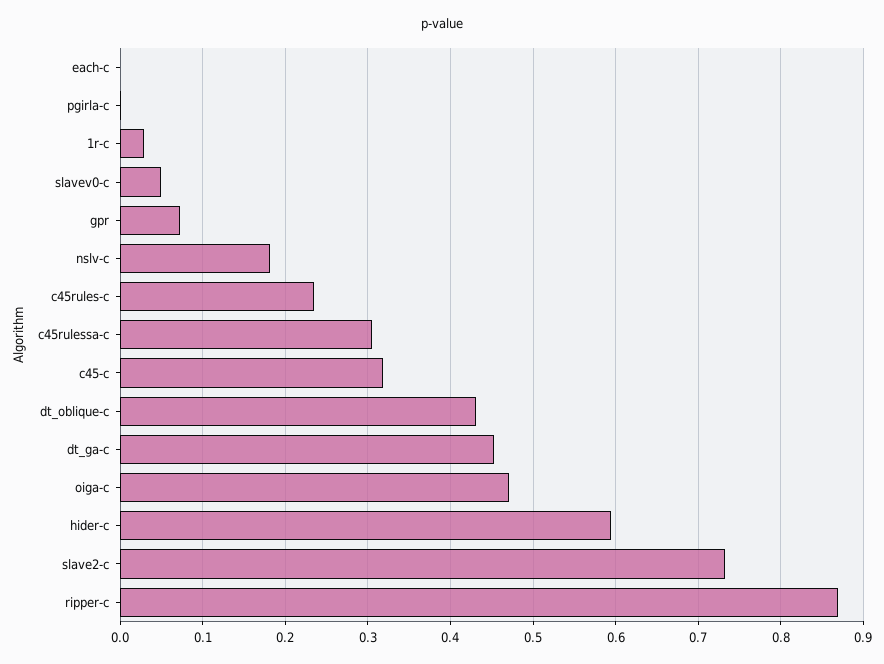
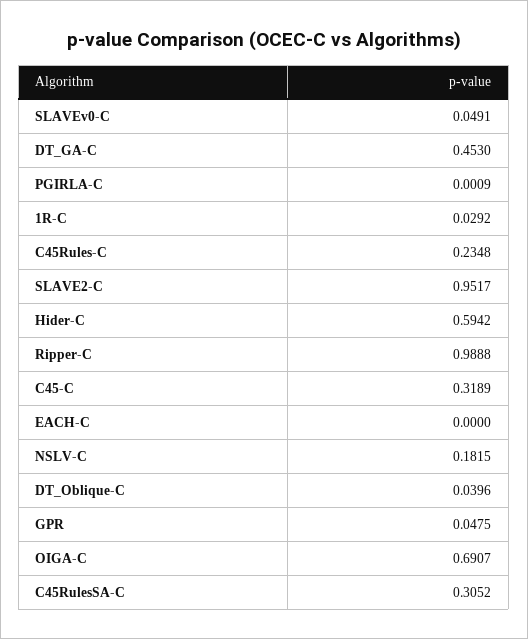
  {
    "each-c": 0,
    "pgirla-c": 0.0009,
    "1r-c": 0.0292,
    "slavev0-c": 0.0491,
-   "gpr": 0.07,
+   "gpr": 0.0475,
    "nslv-c": 0.1815,
    "c45rules-c": 0.2348,
    "c45rulessa-c": 0.3052,
    "c45-c": 0.3189,
-   "dt_oblique-c": 0.43,
+   "dt_oblique-c": 0.0396,
    "dt_ga-c": 0.453,
-   "oiga-c": 0.47,
+   "oiga-c": 0.6907,
    "hider-c": 0.5942,
-   "slave2-c": 0.73,
+   "slave2-c": 0.9517,
-   "ripper-c": 0.87
+   "ripper-c": 0.9888
  }

